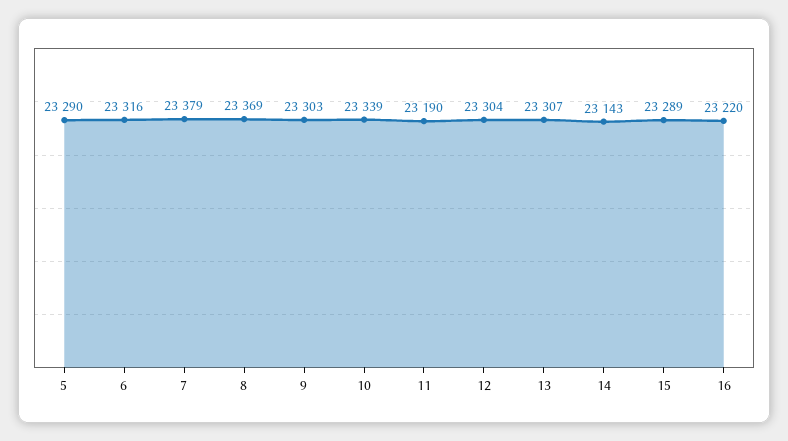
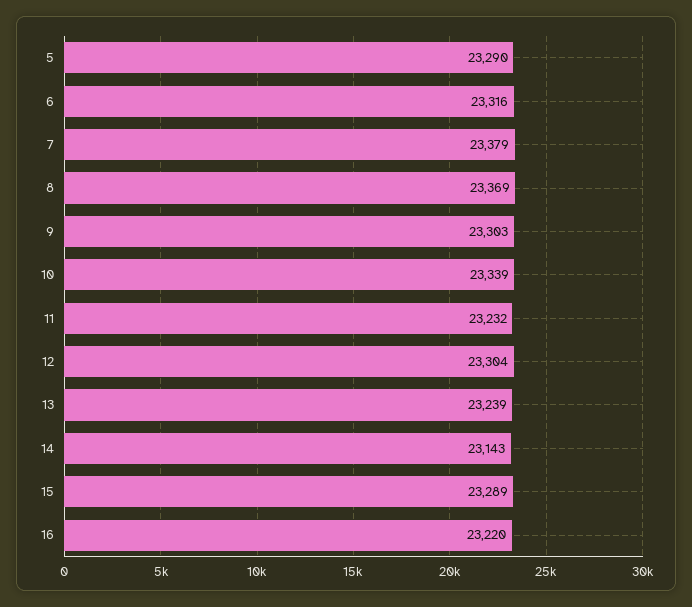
  {
    "5": 23290,
    "6": 23316,
    "7": 23379,
    "8": 23369,
    "9": 23303,
    "10": 23339,
-   "11": 23190,
+   "11": 23232,
    "12": 23304,
-   "13": 23307,
+   "13": 23239,
    "14": 23143,
    "15": 23289,
    "16": 23220
  }

